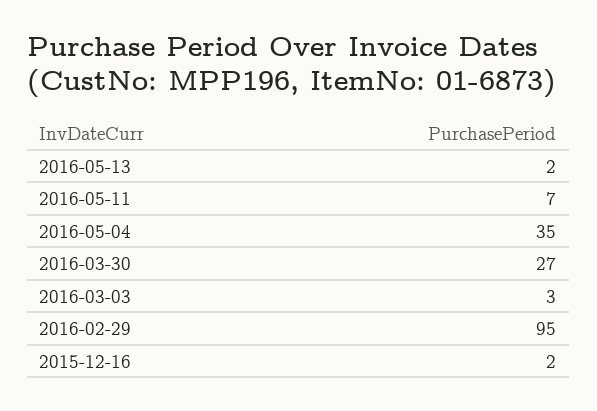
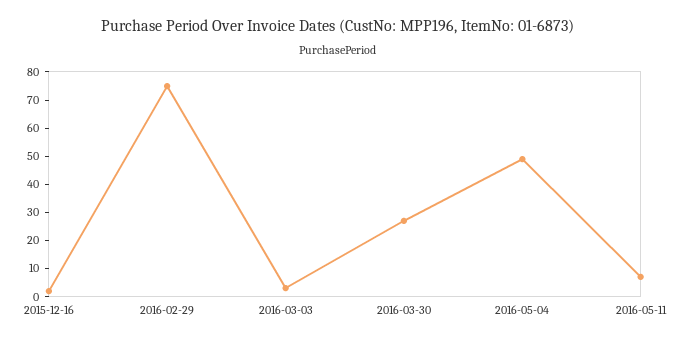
  {
-   "2016-05-13": 2,
    "2016-05-11": 7,
-   "2016-05-04": 35,
+   "2016-05-04": 50,
    "2016-03-30": 27,
    "2016-03-03": 3,
-   "2016-02-29": 95,
+   "2016-02-29": 75,
    "2015-12-16": 2
  }

